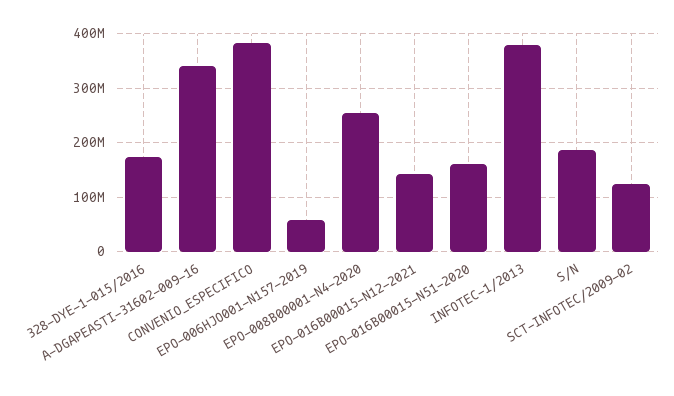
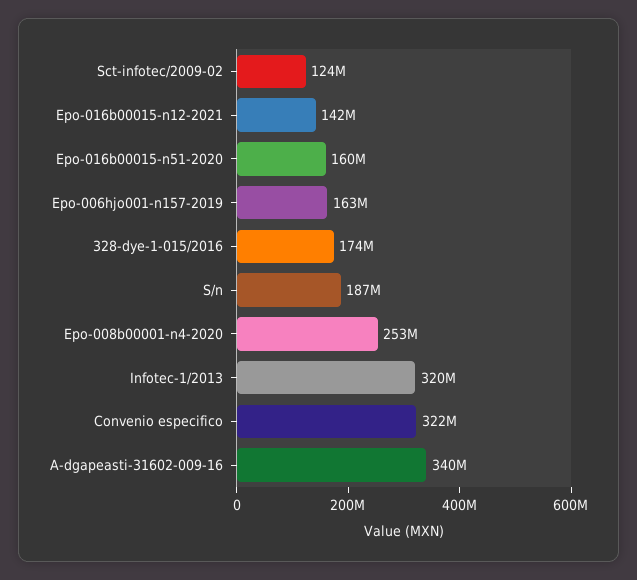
  {
    "328-DYE-1-015/2016": 174000000,
    "A-DGAPEASTI-31602-009-16": 340000000,
-   "CONVENIO_ESPECIFICO": 380000000,
+   "CONVENIO_ESPECIFICO": 322000000,
-   "EPO-006HJO001-N157-2019": 60000000,
+   "EPO-006HJO001-N157-2019": 163000000,
    "EPO-008B00001-N4-2020": 253000000,
    "EPO-016B00015-N12-2021": 142000000,
    "EPO-016B00015-N51-2020": 160000000,
-   "INFOTEC-1/2013": 380000000,
+   "INFOTEC-1/2013": 320000000,
    "S/N": 187000000,
    "SCT-INFOTEC/2009-02": 124000000
  }

